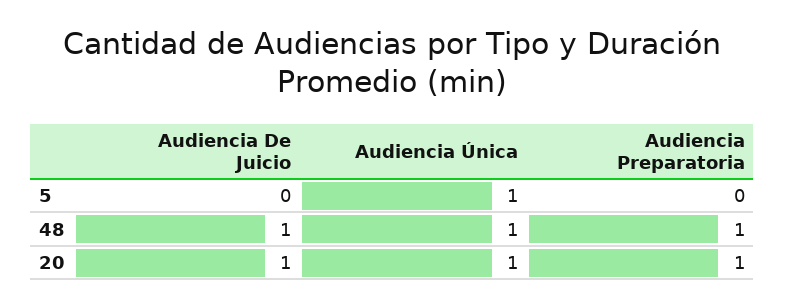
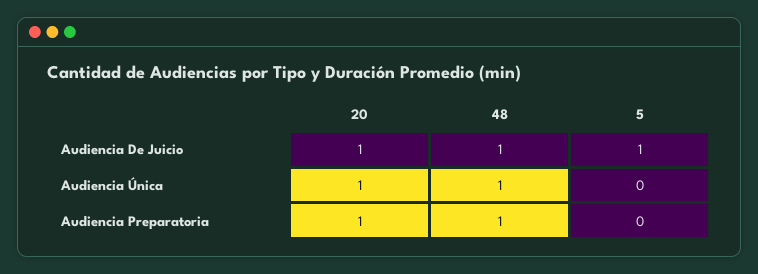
  {
    "Audiencia De Juicio": {
-     "5": 0,
+     "5": 1,
      "48": 1,
      "20": 1
    },
    "Audiencia Única": {
-     "5": 1,
+     "5": 0,
      "48": 1,
      "20": 1
    },
    "Audiencia Preparatoria": {
      "5": 0,
      "48": 1,
      "20": 1
    }
  }

